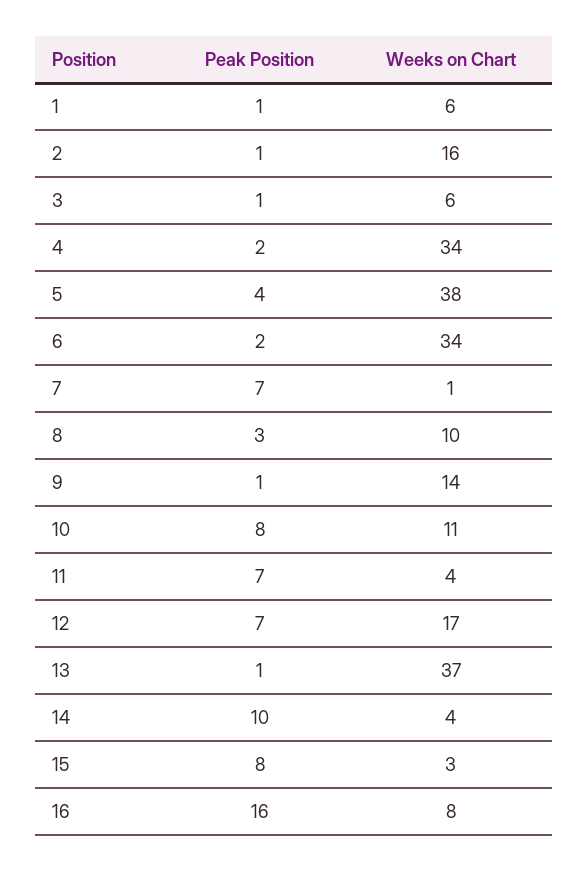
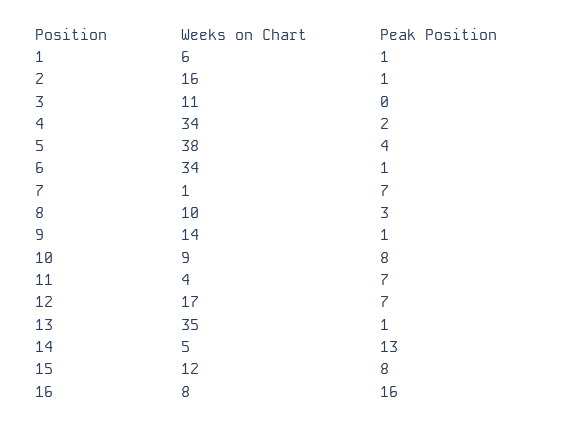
  {
    "Peak Position": {
      "1": 1,
      "2": 1,
-     "3": 1,
+     "3": 0,
      "4": 2,
      "5": 4,
-     "6": 2,
+     "6": 1,
      "7": 7,
      "8": 3,
      "9": 1,
      "10": 8,
      "11": 7,
      "12": 7,
      "13": 1,
-     "14": 10,
+     "14": 13,
      "15": 8,
      "16": 16
    },
    "Weeks on Chart": {
      "1": 6,
      "2": 16,
-     "3": 6,
+     "3": 11,
      "4": 34,
      "5": 38,
      "6": 34,
      "7": 1,
      "8": 10,
      "9": 14,
-     "10": 11,
+     "10": 9,
      "11": 4,
      "12": 17,
-     "13": 37,
+     "13": 35,
-     "14": 4,
+     "14": 5,
-     "15": 3,
+     "15": 12,
      "16": 8
    }
  }

